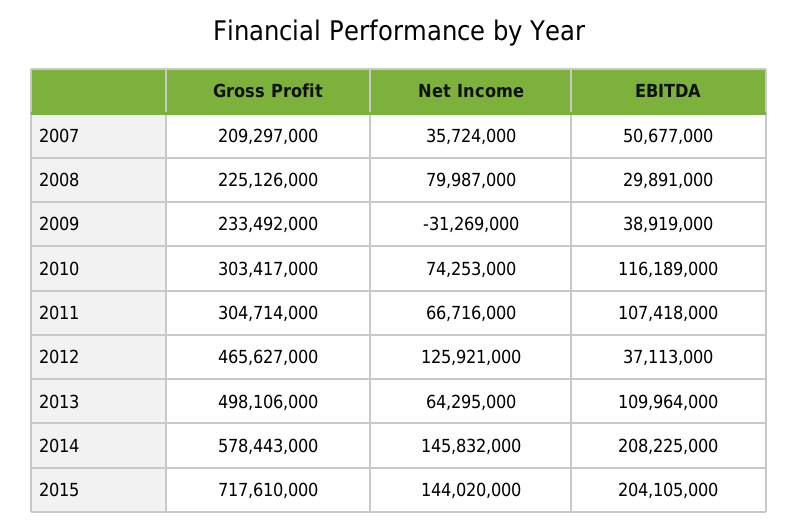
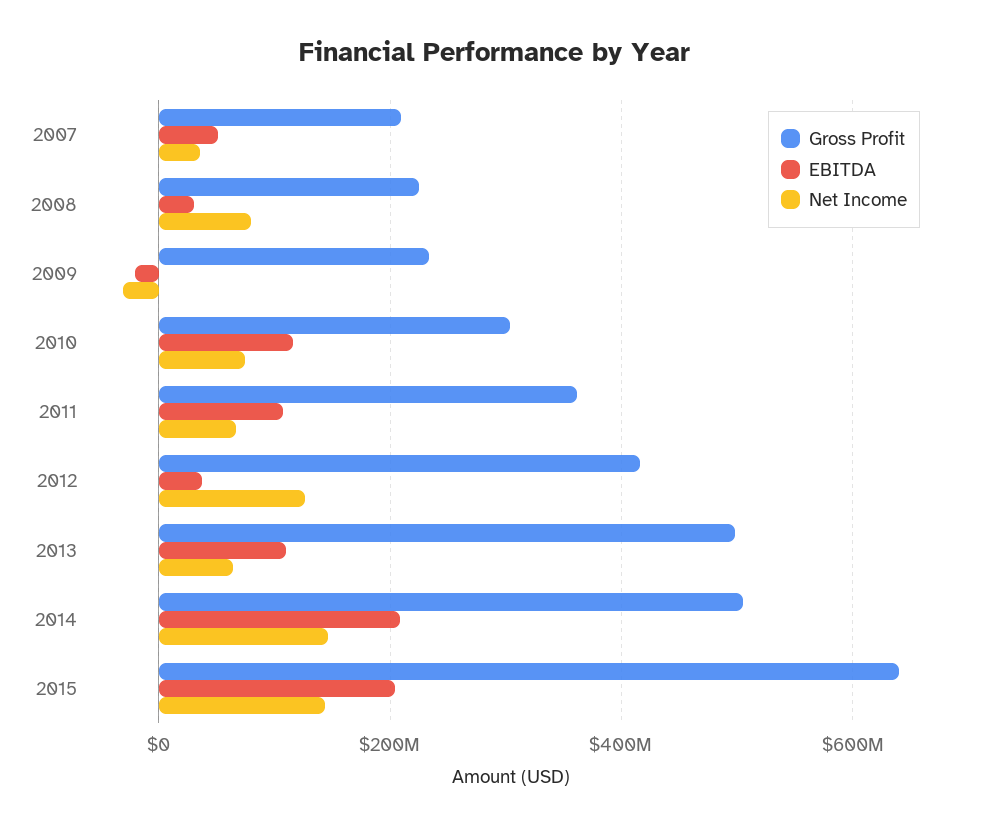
  {
    "Gross Profit": {
      "2007": 209297000,
      "2008": 225126000,
      "2009": 233492000,
      "2010": 303417000,
-     "2011": 304714000,
+     "2011": 360000000,
-     "2012": 465627000,
+     "2012": 420000000,
      "2013": 498106000,
-     "2014": 578443000,
+     "2014": 500000000,
-     "2015": 717610000
+     "2015": 640000000
    },
    "Net Income": {
      "2007": 35724000,
      "2008": 79987000,
      "2009": -31269000,
      "2010": 74253000,
      "2011": 66716000,
      "2012": 125921000,
      "2013": 64295000,
      "2014": 145832000,
      "2015": 144020000
    },
    "EBITDA": {
      "2007": 50677000,
      "2008": 29891000,
-     "2009": 38919000,
+     "2009": -20000000,
      "2010": 116189000,
      "2011": 107418000,
      "2012": 37113000,
      "2013": 109964000,
      "2014": 208225000,
      "2015": 204105000
    }
  }

